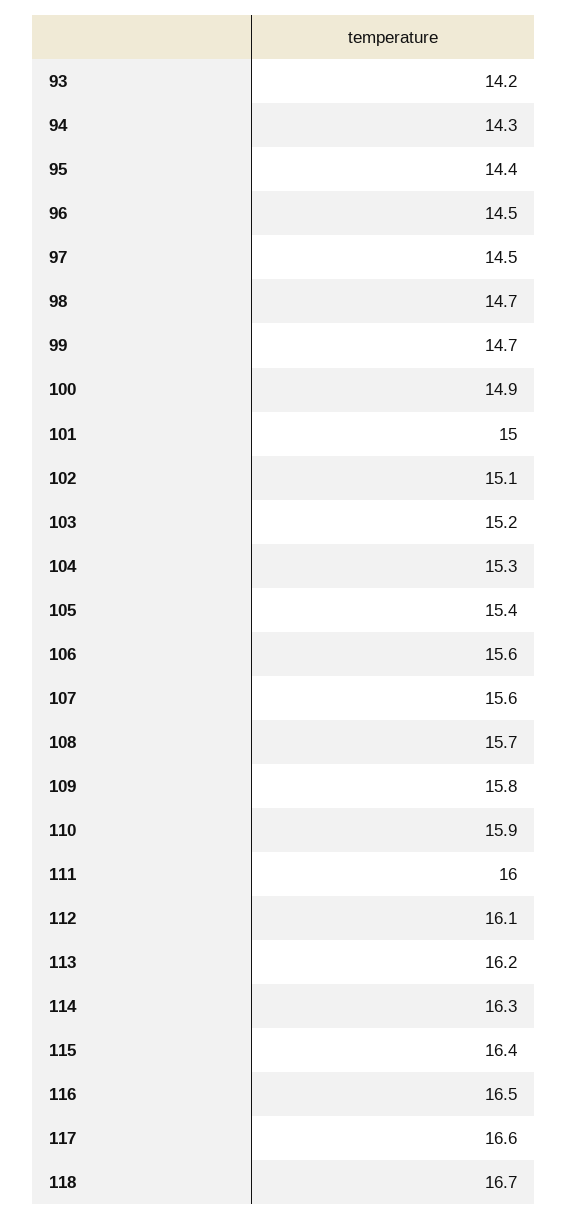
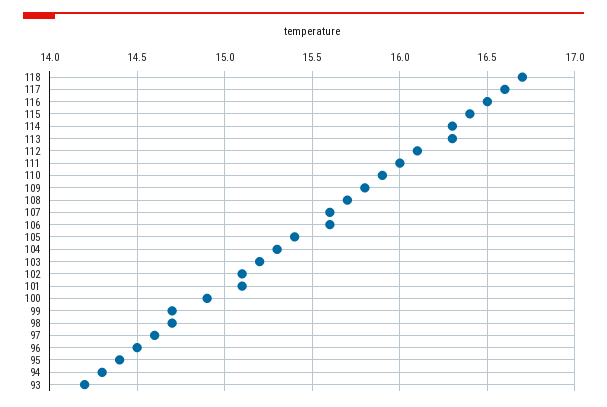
  {
    "93": 14.2,
    "94": 14.3,
    "95": 14.4,
    "96": 14.5,
-   "97": 14.5,
+   "97": 14.6,
    "98": 14.7,
    "99": 14.7,
    "100": 14.9,
-   "101": 15,
+   "101": 15.1,
    "102": 15.1,
    "103": 15.2,
    "104": 15.3,
    "105": 15.4,
    "106": 15.6,
    "107": 15.6,
    "108": 15.7,
    "109": 15.8,
    "110": 15.9,
    "111": 16,
    "112": 16.1,
-   "113": 16.2,
+   "113": 16.3,
    "114": 16.3,
    "115": 16.4,
    "116": 16.5,
    "117": 16.6,
    "118": 16.7
  }

